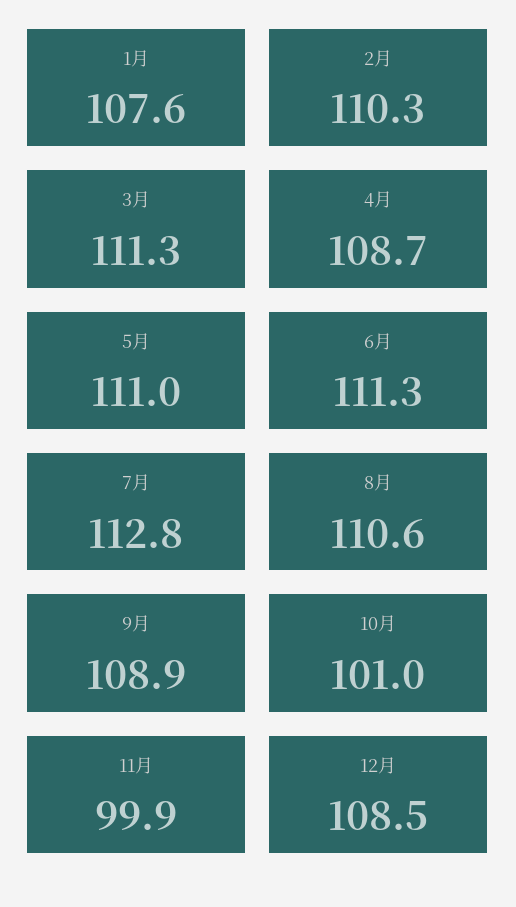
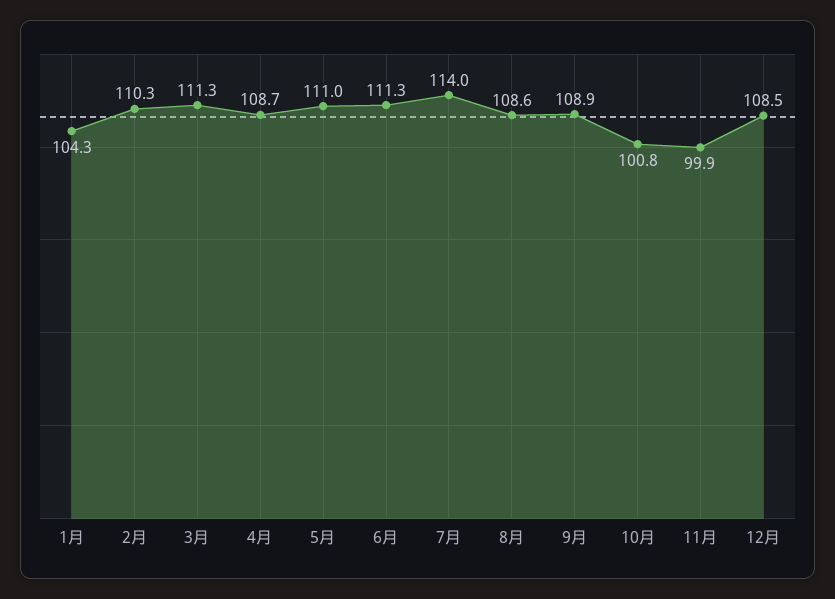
  {
-   "1月": 107.6,
+   "1月": 104.3,
    "2月": 110.3,
    "3月": 111.3,
    "4月": 108.7,
    "5月": 111,
    "6月": 111.3,
-   "7月": 112.8,
+   "7月": 114,
-   "8月": 110.6,
+   "8月": 108.6,
    "9月": 108.9,
-   "10月": 101,
+   "10月": 100.8,
    "11月": 99.9,
    "12月": 108.5
  }

